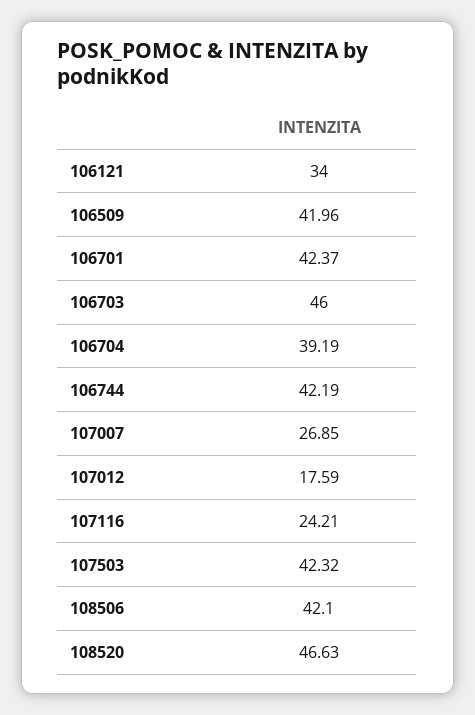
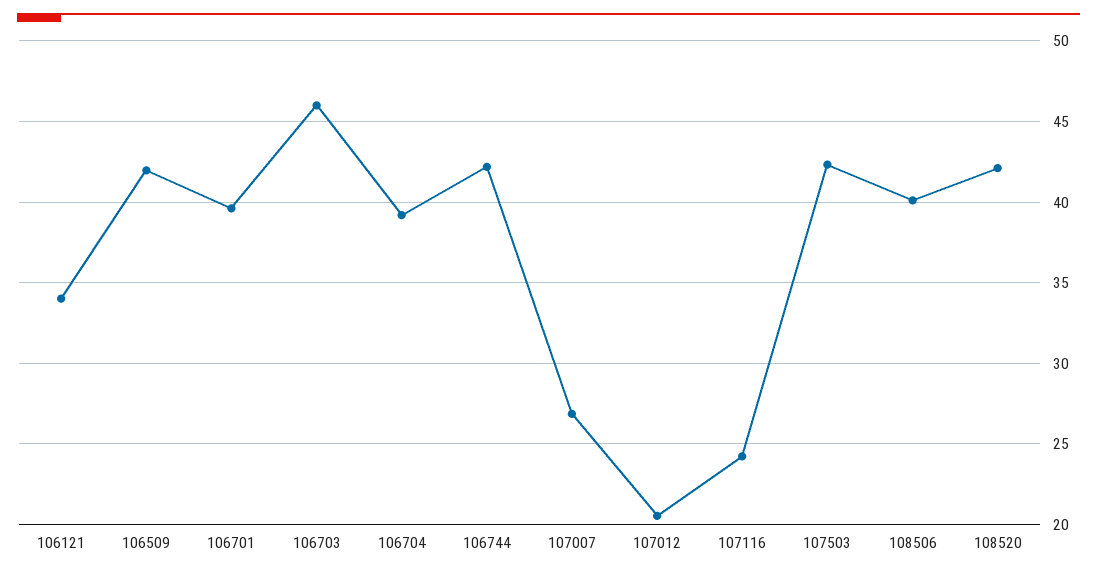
  {
    "106121": 34,
    "106509": 41.96,
-   "106701": 42.37,
+   "106701": 39.5,
    "106703": 46,
    "106704": 39.19,
    "106744": 42.19,
    "107007": 26.85,
-   "107012": 17.59,
+   "107012": 20.5,
    "107116": 24.21,
    "107503": 42.32,
-   "108506": 42.1,
+   "108506": 40,
-   "108520": 46.63
+   "108520": 42
  }

